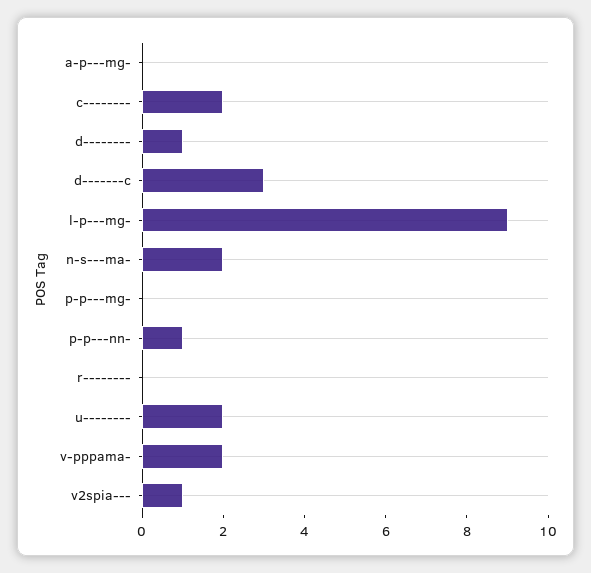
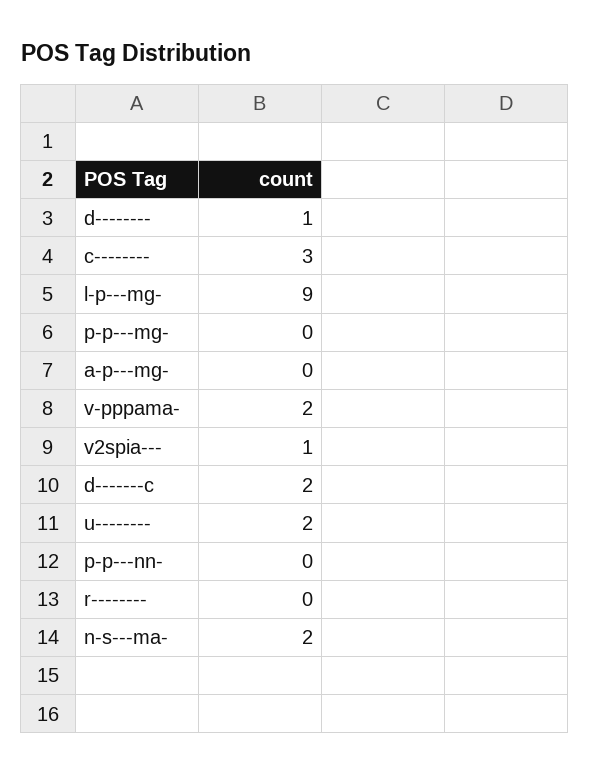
  {
    "a-p---mg-": 0,
-   "c--------": 2,
+   "c--------": 3,
    "d--------": 1,
-   "d-------c": 3,
+   "d-------c": 2,
    "l-p---mg-": 9,
    "n-s---ma-": 2,
    "p-p---mg-": 0,
-   "p-p---nn-": 1,
+   "p-p---nn-": 0,
    "r--------": 0,
    "u--------": 2,
    "v-pppama-": 2,
    "v2spia---": 1
  }

